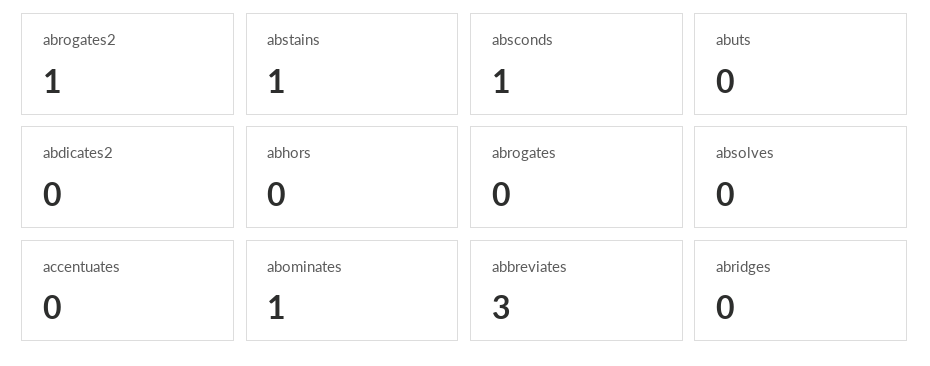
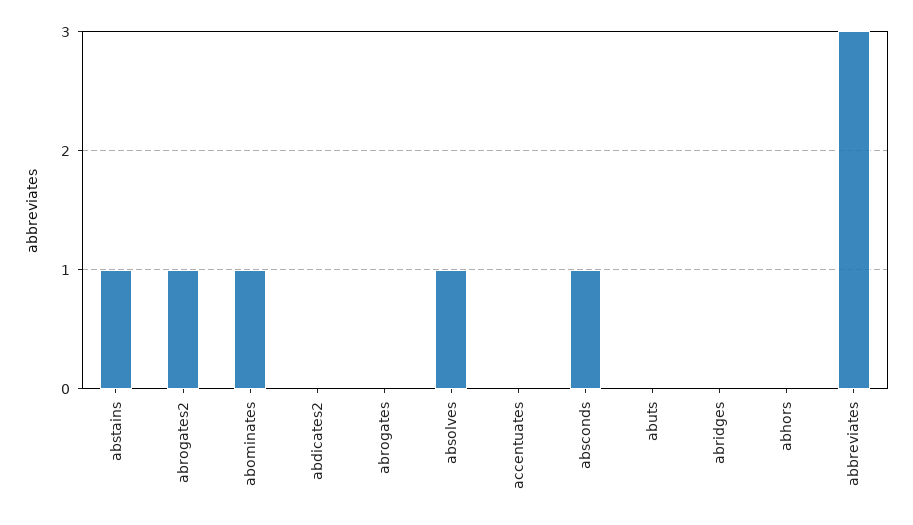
  {
    "abrogates2": 1,
    "abstains": 1,
    "absconds": 1,
    "abuts": 0,
    "abdicates2": 0,
    "abhors": 0,
    "abrogates": 0,
-   "absolves": 0,
+   "absolves": 1,
    "accentuates": 0,
    "abominates": 1,
    "abbreviates": 3,
    "abridges": 0
  }

